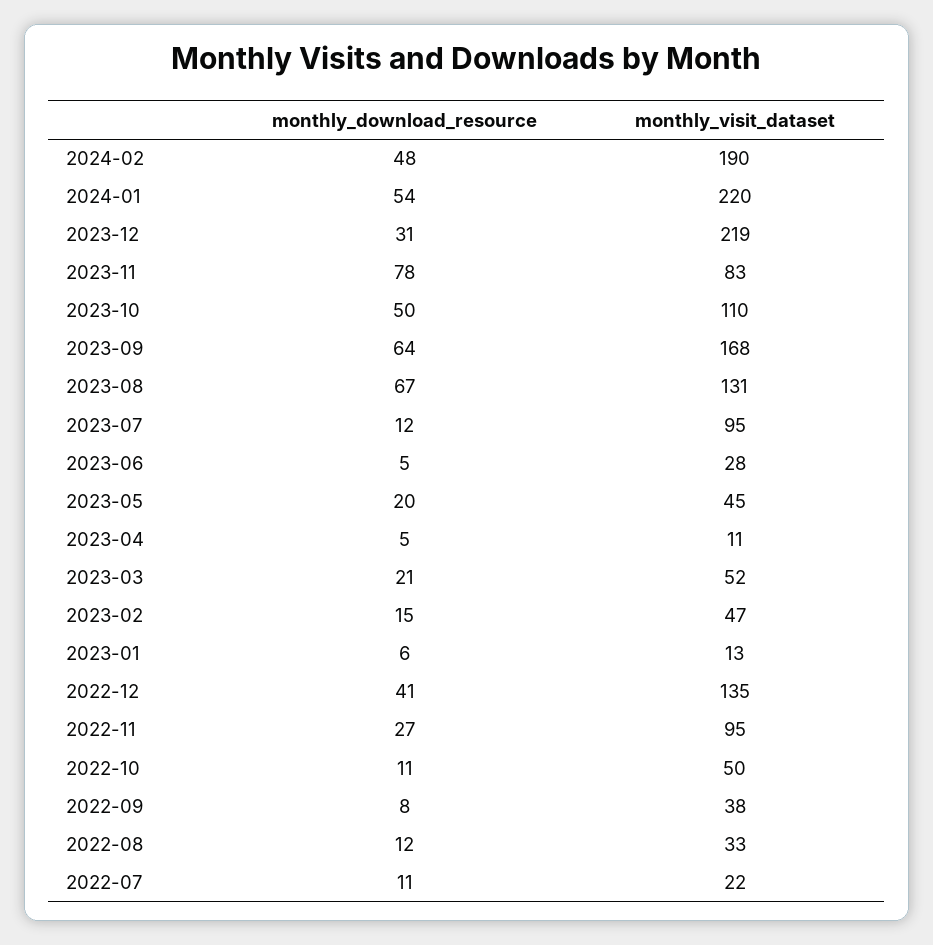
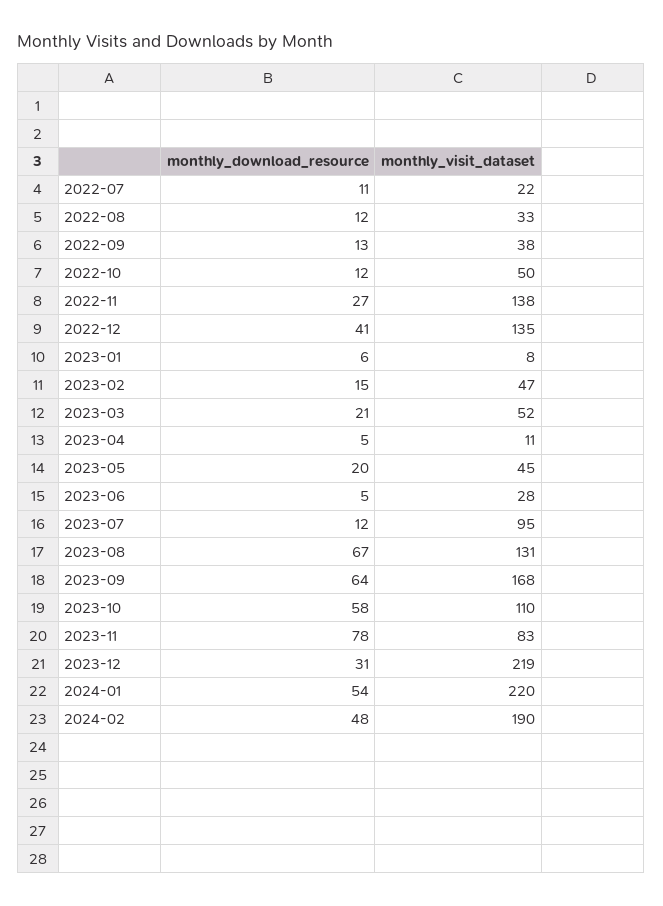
  {
    "monthly_download_resource": {
      "2024-02": 48,
      "2024-01": 54,
      "2023-12": 31,
      "2023-11": 78,
-     "2023-10": 50,
+     "2023-10": 58,
      "2023-09": 64,
      "2023-08": 67,
      "2023-07": 12,
      "2023-06": 5,
      "2023-05": 20,
      "2023-04": 5,
      "2023-03": 21,
      "2023-02": 15,
      "2023-01": 6,
      "2022-12": 41,
      "2022-11": 27,
-     "2022-10": 11,
+     "2022-10": 12,
-     "2022-09": 8,
+     "2022-09": 13,
      "2022-08": 12,
      "2022-07": 11
    },
    "monthly_visit_dataset": {
      "2024-02": 190,
      "2024-01": 220,
      "2023-12": 219,
      "2023-11": 83,
      "2023-10": 110,
      "2023-09": 168,
      "2023-08": 131,
      "2023-07": 95,
      "2023-06": 28,
      "2023-05": 45,
      "2023-04": 11,
      "2023-03": 52,
      "2023-02": 47,
-     "2023-01": 13,
+     "2023-01": 8,
      "2022-12": 135,
-     "2022-11": 95,
+     "2022-11": 138,
      "2022-10": 50,
      "2022-09": 38,
      "2022-08": 33,
      "2022-07": 22
    }
  }

